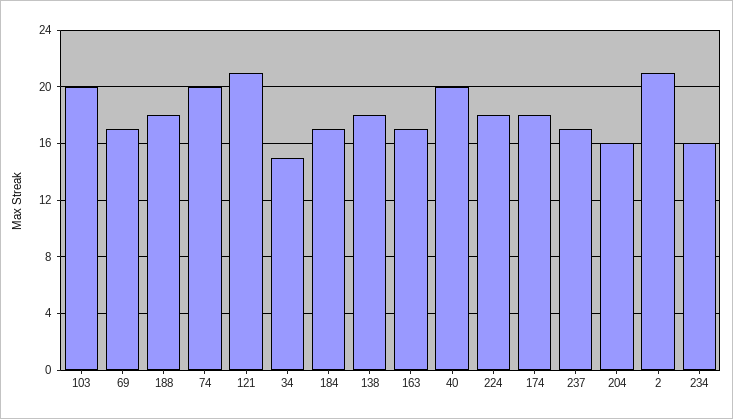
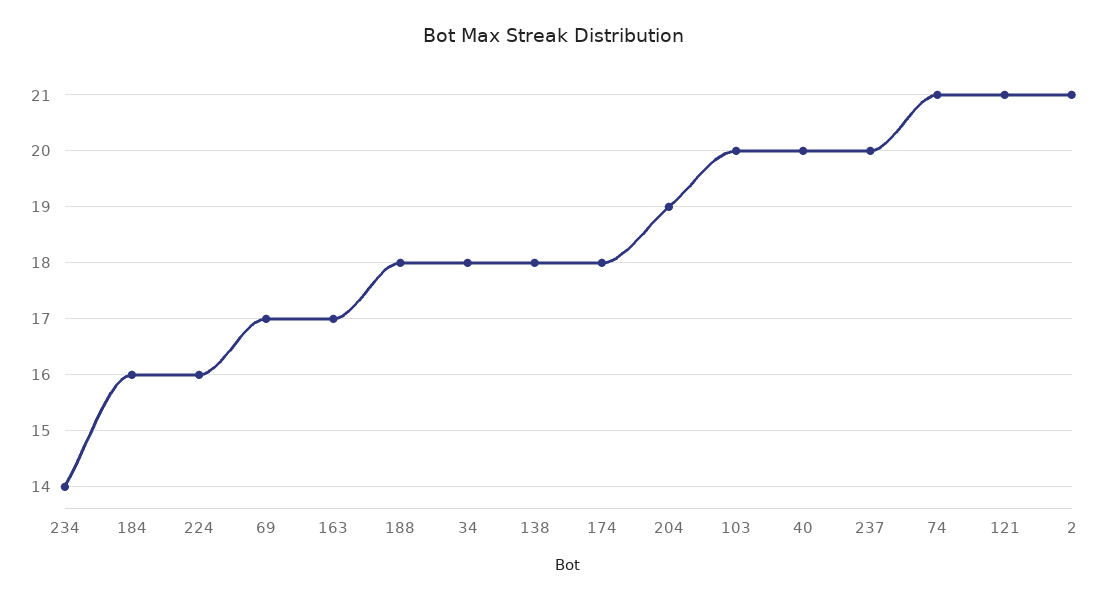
  {
    "103": 20,
    "69": 17,
    "188": 18,
-   "74": 20,
+   "74": 21,
    "121": 21,
-   "34": 15,
+   "34": 18,
-   "184": 17,
+   "184": 16,
    "138": 18,
    "163": 17,
    "40": 20,
-   "224": 18,
+   "224": 16,
    "174": 18,
-   "237": 17,
+   "237": 20,
-   "204": 16,
+   "204": 19,
    "2": 21,
-   "234": 16
+   "234": 14
  }

